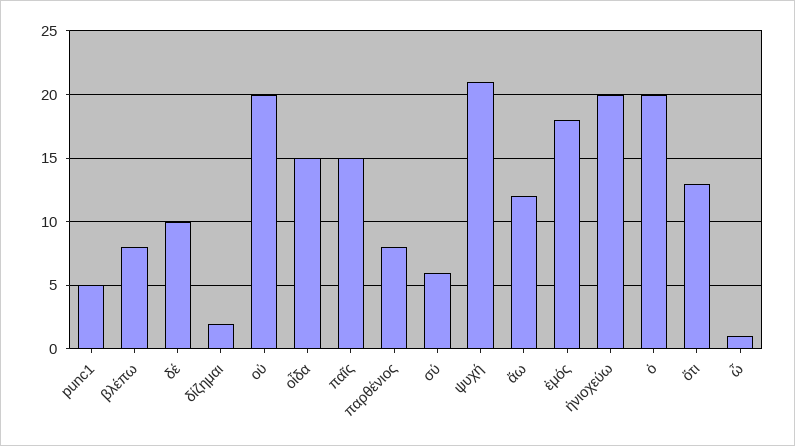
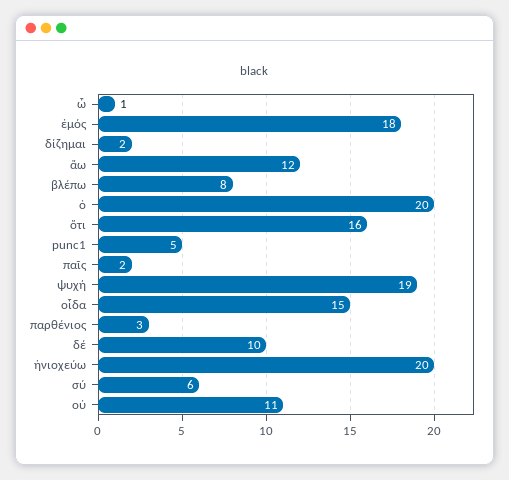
  {
    "punc1": 5,
    "βλέπω": 8,
    "δέ": 10,
    "δίζημαι": 2,
-   "οὐ": 20,
+   "οὐ": 11,
    "οἶδα": 15,
-   "παῖς": 15,
+   "παῖς": 2,
-   "παρθένιος": 8,
+   "παρθένιος": 3,
    "σύ": 6,
-   "ψυχή": 21,
+   "ψυχή": 19,
    "ἄω": 12,
    "ἐμός": 18,
    "ἡνιοχεύω": 20,
    "ὁ": 20,
-   "ὅτι": 13,
+   "ὅτι": 16,
    "ὦ": 1
  }

